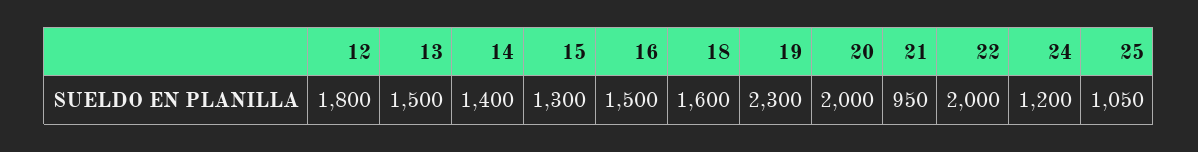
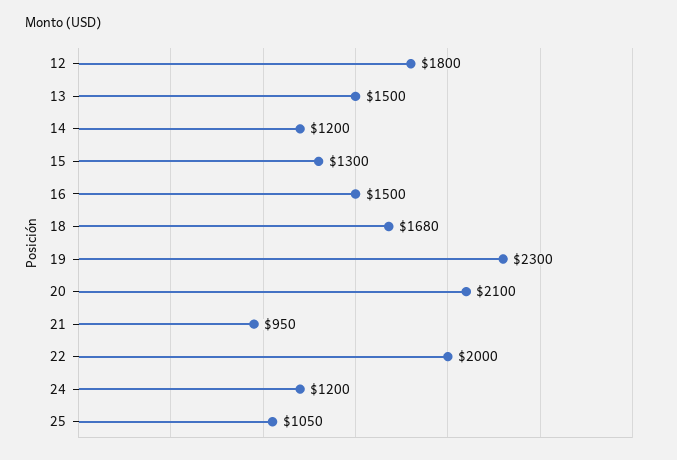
  {
    "12": 1800,
    "13": 1500,
-   "14": 1400,
+   "14": 1200,
    "15": 1300,
    "16": 1500,
-   "18": 1600,
+   "18": 1680,
    "19": 2300,
-   "20": 2000,
+   "20": 2100,
    "21": 950,
    "22": 2000,
    "24": 1200,
    "25": 1050
  }

